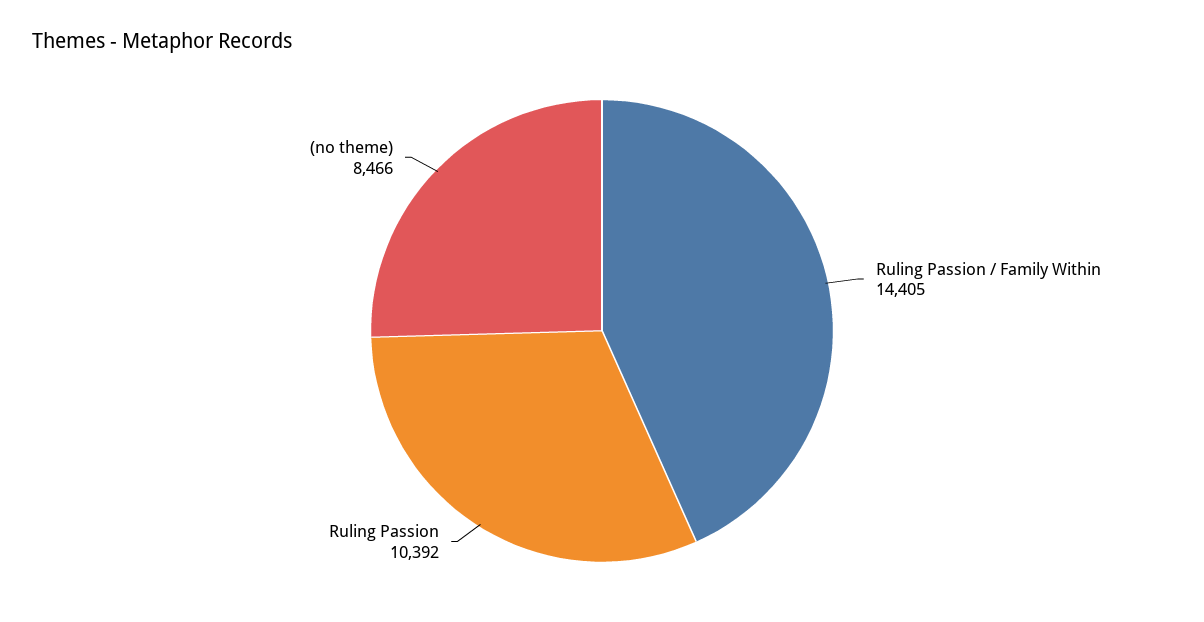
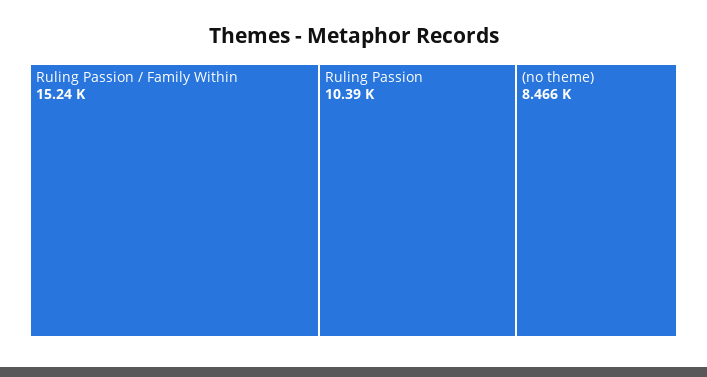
  {
-   "Ruling Passion / Family Within": 14405,
+   "Ruling Passion / Family Within": 15240,
    "Ruling Passion": 10392,
    "(no theme)": 8466
  }

